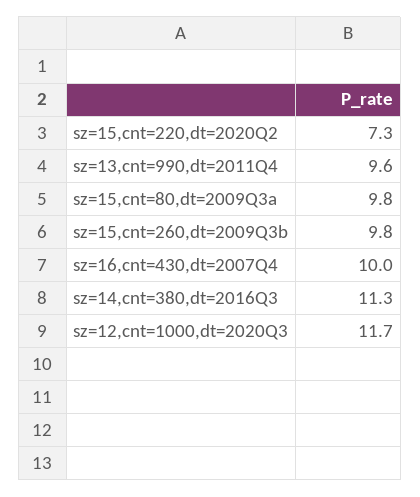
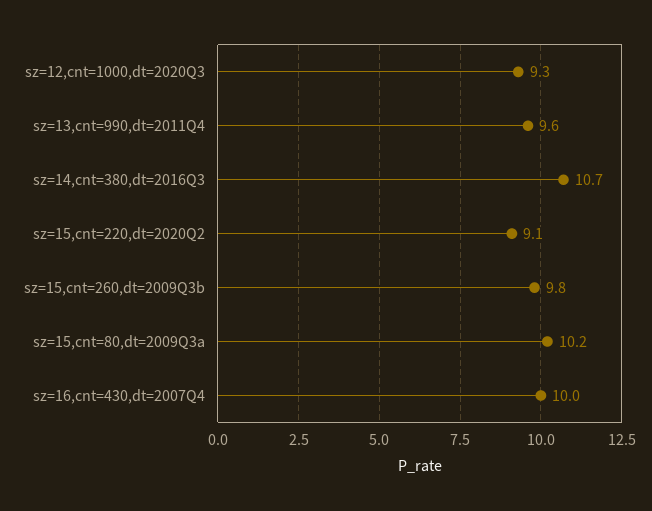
  {
-   "sz=15,cnt=220,dt=2020Q2": 7.3,
+   "sz=15,cnt=220,dt=2020Q2": 9.1,
    "sz=13,cnt=990,dt=2011Q4": 9.6,
-   "sz=15,cnt=80,dt=2009Q3a": 9.8,
+   "sz=15,cnt=80,dt=2009Q3a": 10.2,
    "sz=15,cnt=260,dt=2009Q3b": 9.8,
    "sz=16,cnt=430,dt=2007Q4": 10,
-   "sz=14,cnt=380,dt=2016Q3": 11.3,
+   "sz=14,cnt=380,dt=2016Q3": 10.7,
-   "sz=12,cnt=1000,dt=2020Q3": 11.7
+   "sz=12,cnt=1000,dt=2020Q3": 9.3
  }

